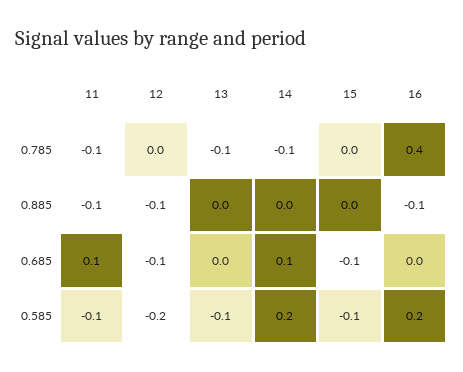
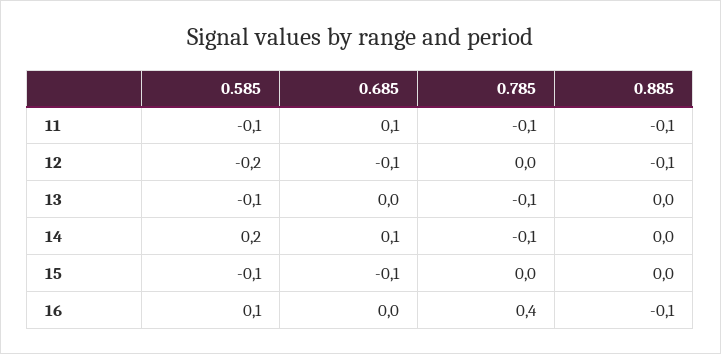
  {
    "11": {
      "0.785": -0.1,
      "0.885": -0.1,
      "0.685": 0.1,
      "0.585": -0.1
    },
    "12": {
      "0.785": 0,
      "0.885": -0.1,
      "0.685": -0.1,
      "0.585": -0.2
    },
    "13": {
      "0.785": -0.1,
      "0.885": 0,
      "0.685": 0,
      "0.585": -0.1
    },
    "14": {
      "0.785": -0.1,
      "0.885": 0,
      "0.685": 0.1,
      "0.585": 0.2
    },
    "15": {
      "0.785": 0,
      "0.885": 0,
      "0.685": -0.1,
      "0.585": -0.1
    },
    "16": {
      "0.785": 0.4,
      "0.885": -0.1,
      "0.685": 0,
-     "0.585": 0.2
+     "0.585": 0.1
    }
  }

